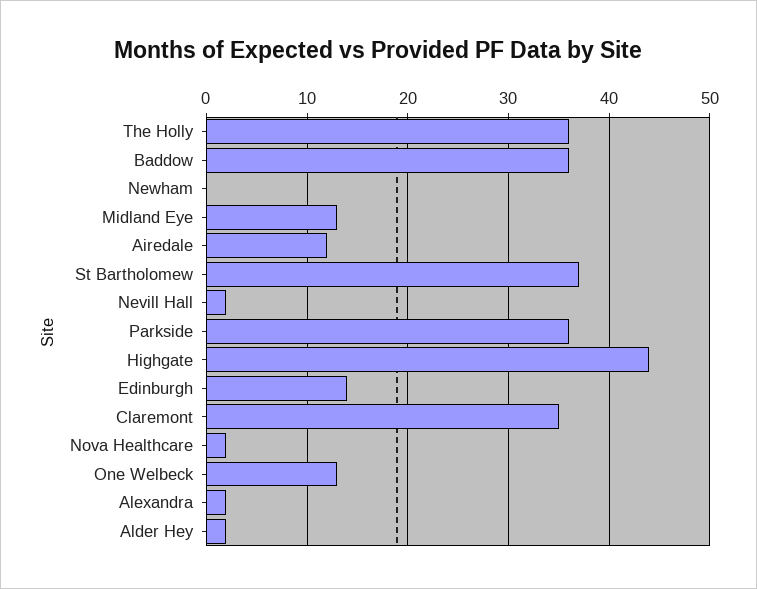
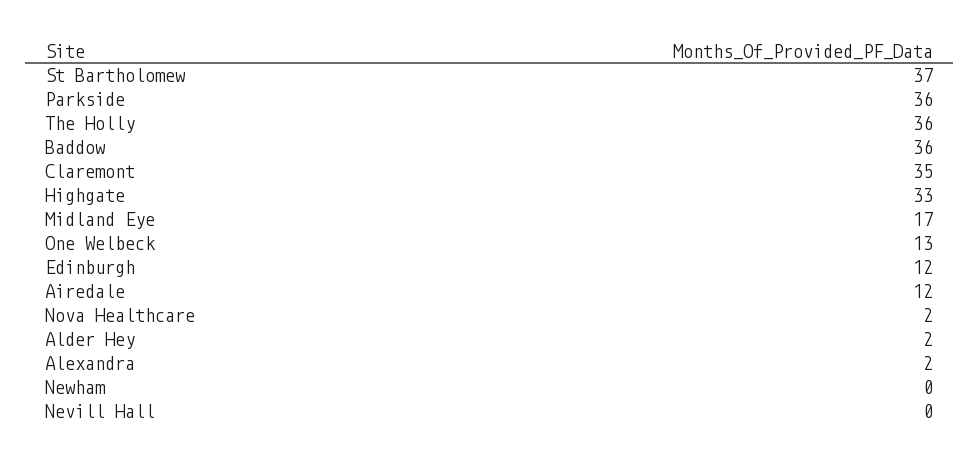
  {
    "The Holly": 36,
    "Baddow": 36,
    "Newham": 0,
-   "Midland Eye": 13,
+   "Midland Eye": 17,
    "Airedale": 12,
    "St Bartholomew": 37,
-   "Nevill Hall": 2,
+   "Nevill Hall": 0,
    "Parkside": 36,
-   "Highgate": 44,
+   "Highgate": 33,
-   "Edinburgh": 14,
+   "Edinburgh": 12,
    "Claremont": 35,
    "Nova Healthcare": 2,
    "One Welbeck": 13,
    "Alexandra": 2,
    "Alder Hey": 2
  }

